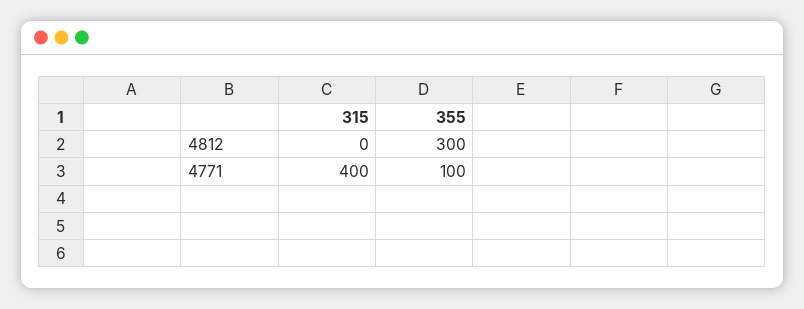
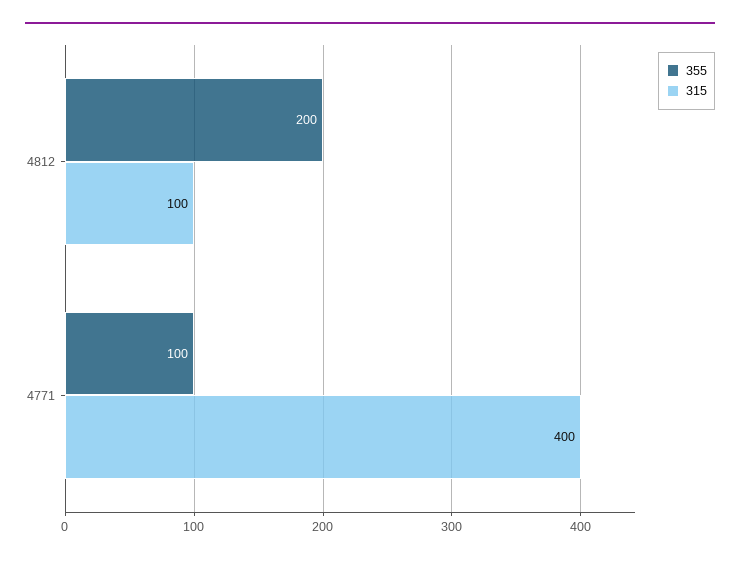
  {
    "315": {
-     "4812": 0,
+     "4812": 100,
      "4771": 400
    },
    "355": {
-     "4812": 300,
+     "4812": 200,
      "4771": 100
    }
  }

